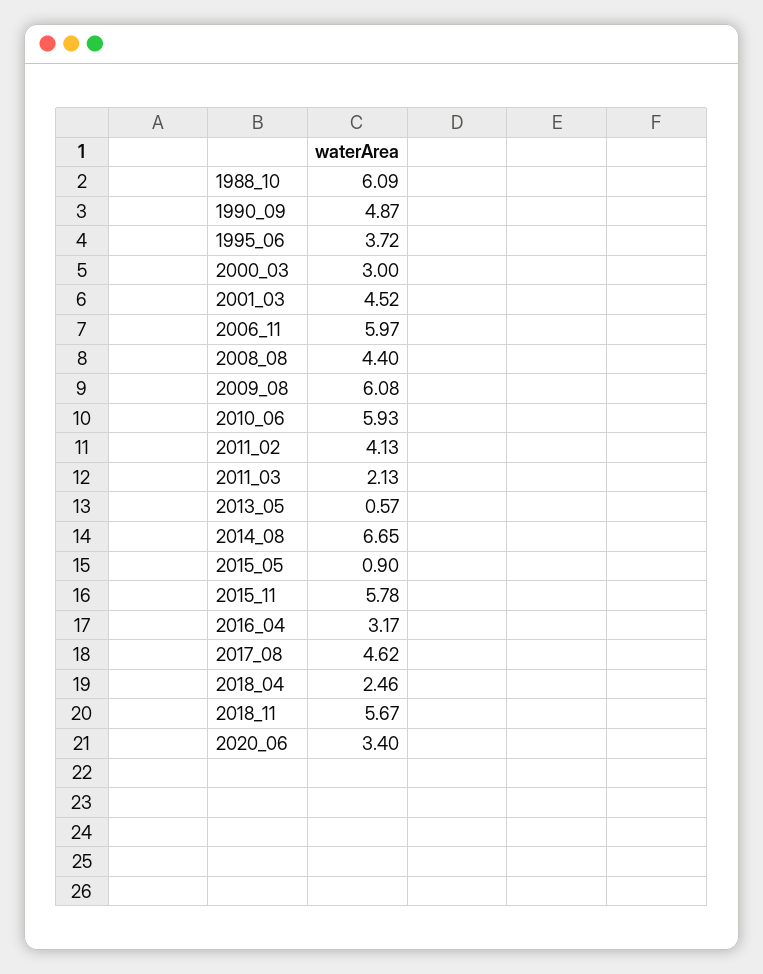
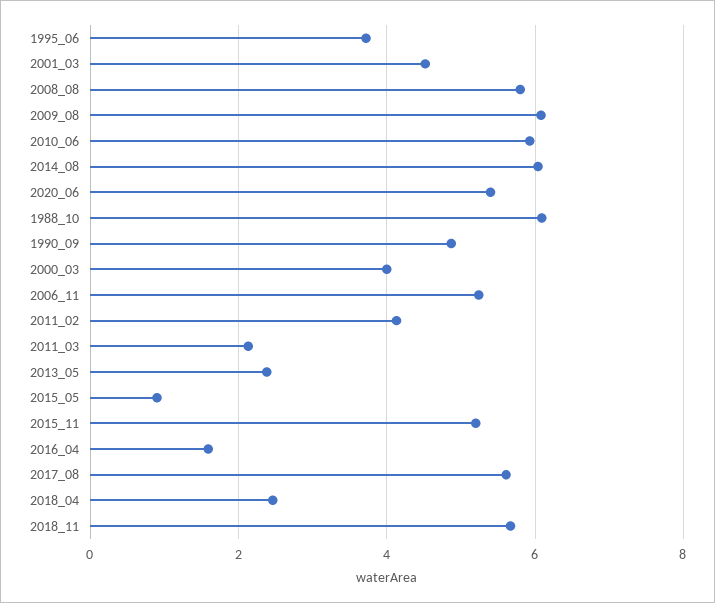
  {
    "1988_10": 6.09,
    "1990_09": 4.87,
    "1995_06": 3.72,
-   "2000_03": 3,
+   "2000_03": 4,
    "2001_03": 4.52,
-   "2006_11": 5.97,
+   "2006_11": 5.2,
-   "2008_08": 4.4,
+   "2008_08": 5.8,
    "2009_08": 6.08,
    "2010_06": 5.93,
    "2011_02": 4.13,
    "2011_03": 2.13,
-   "2013_05": 0.57,
+   "2013_05": 2.4,
-   "2014_08": 6.65,
+   "2014_08": 6,
    "2015_05": 0.9,
-   "2015_11": 5.78,
+   "2015_11": 5.2,
-   "2016_04": 3.17,
+   "2016_04": 1.6,
-   "2017_08": 4.62,
+   "2017_08": 5.6,
    "2018_04": 2.46,
    "2018_11": 5.67,
-   "2020_06": 3.4
+   "2020_06": 5.4
  }

